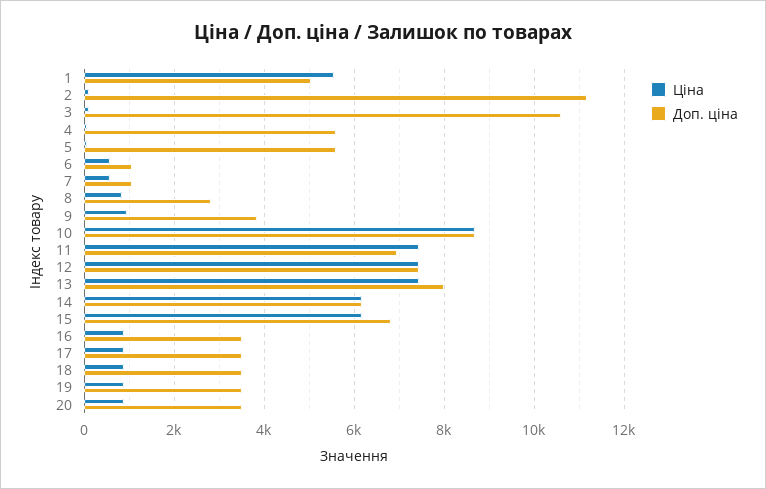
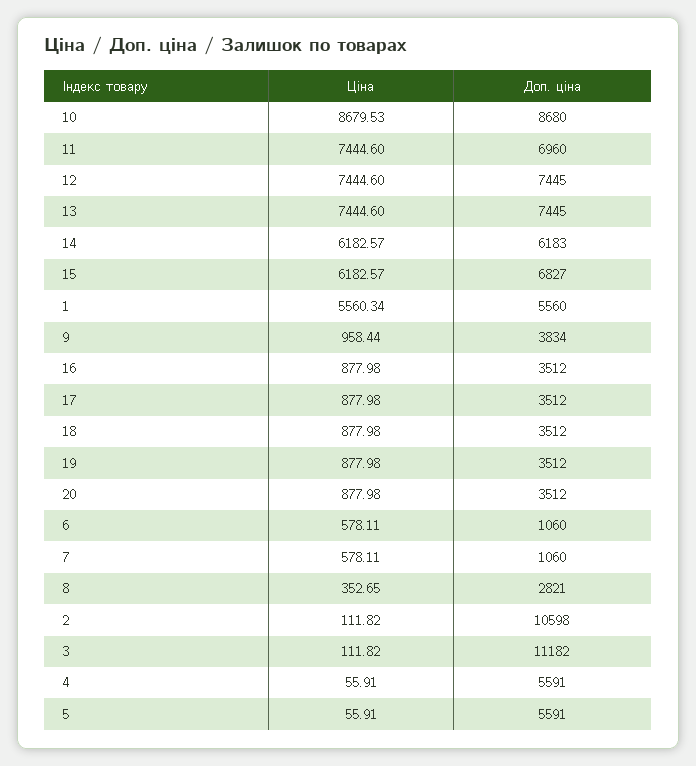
  {
    "Ціна": {
      "1": 5560.34,
      "2": 111.82,
      "3": 111.82,
      "4": 55.91,
      "5": 55.91,
      "6": 578.11,
      "7": 578.11,
-     "8": 800,
+     "8": 352.65,
      "9": 958.44,
      "10": 8679.53,
      "11": 7444.6,
      "12": 7444.6,
      "13": 7444.6,
      "14": 6182.57,
      "15": 6182.57,
      "16": 877.98,
      "17": 877.98,
      "18": 877.98,
      "19": 877.98,
      "20": 877.98
    },
    "Доп. ціна": {
-     "1": 5000,
+     "1": 5560,
-     "2": 11200,
+     "2": 10598,
-     "3": 10600,
+     "3": 11182,
      "4": 5591,
      "5": 5591,
      "6": 1060,
      "7": 1060,
      "8": 2821,
      "9": 3834,
      "10": 8680,
      "11": 6960,
      "12": 7445,
-     "13": 8000,
+     "13": 7445,
      "14": 6183,
      "15": 6827,
      "16": 3512,
      "17": 3512,
      "18": 3512,
      "19": 3512,
      "20": 3512
    }
  }

